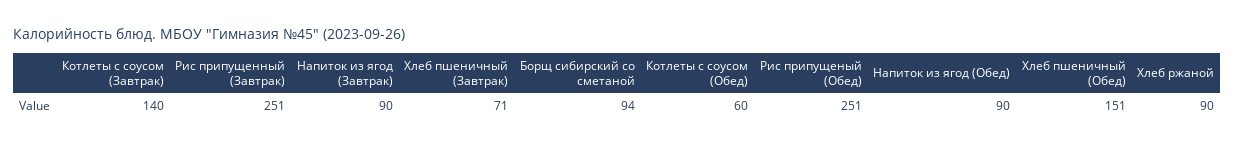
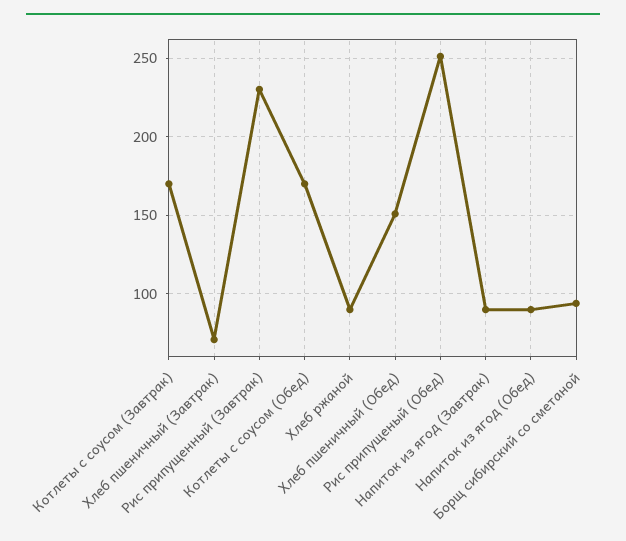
  {
-   "Котлеты с соусом (Завтрак)": 140,
+   "Котлеты с соусом (Завтрак)": 170,
-   "Рис припущенный (Завтрак)": 251,
+   "Рис припущенный (Завтрак)": 230,
    "Напиток из ягод (Завтрак)": 90,
    "Хлеб пшеничный (Завтрак)": 71,
    "Борщ сибирский со сметаной": 94,
-   "Котлеты с соусом (Обед)": 60,
+   "Котлеты с соусом (Обед)": 170,
    "Рис припущеный (Обед)": 251,
    "Напиток из ягод (Обед)": 90,
    "Хлеб пшеничный (Обед)": 151,
    "Хлеб ржаной": 90
  }

